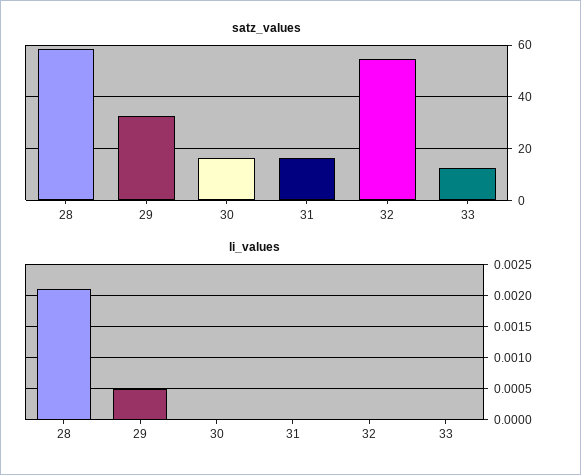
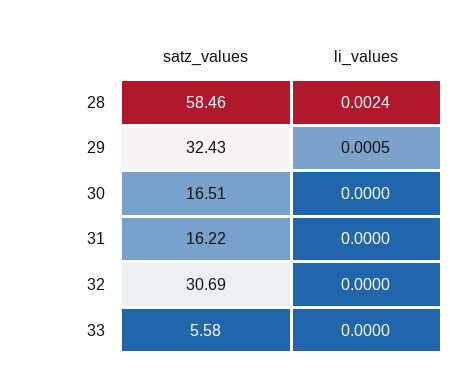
  {
    "satz_values": {
      "28": 58.46,
      "29": 32.43,
      "30": 16.51,
      "31": 16.22,
-     "32": 55,
+     "32": 30.69,
-     "33": 12.5
+     "33": 5.58
    },
    "li_values": {
-     "28": 0.0021,
+     "28": 0.0024,
      "29": 0.0005,
      "30": 0,
      "31": 0,
      "32": 0,
      "33": 0
    }
  }

